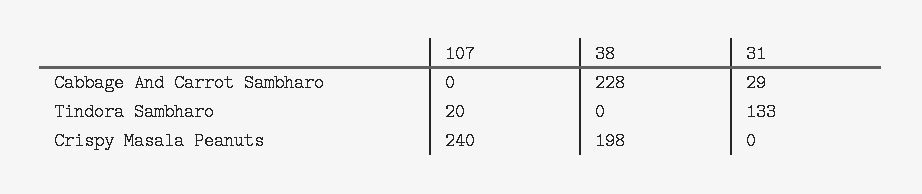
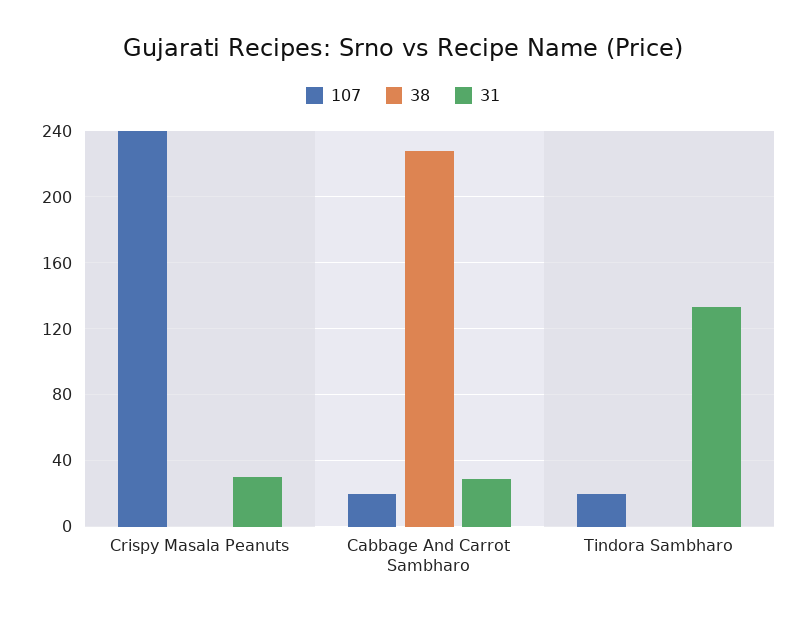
  {
    "107": {
-     "Cabbage And Carrot Sambharo": 0,
+     "Cabbage And Carrot Sambharo": 20,
      "Tindora Sambharo": 20,
      "Crispy Masala Peanuts": 240
    },
    "38": {
      "Cabbage And Carrot Sambharo": 228,
      "Tindora Sambharo": 0,
-     "Crispy Masala Peanuts": 198
+     "Crispy Masala Peanuts": 0
    },
    "31": {
      "Cabbage And Carrot Sambharo": 29,
      "Tindora Sambharo": 133,
-     "Crispy Masala Peanuts": 0
+     "Crispy Masala Peanuts": 30
    }
  }

